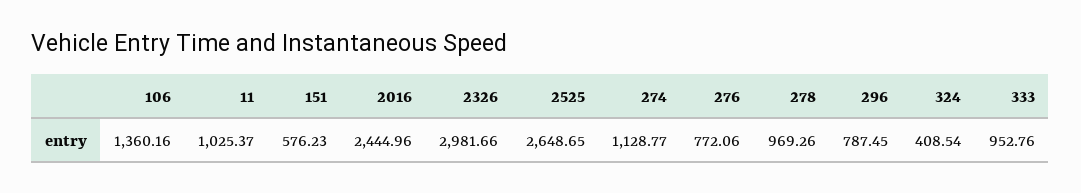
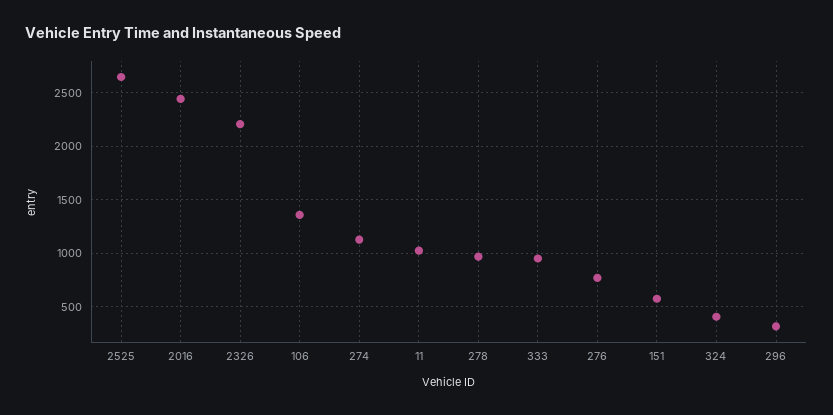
  {
    "106": 1360.16,
    "11": 1025.37,
    "151": 576.23,
    "2016": 2444.96,
-   "2326": 2981.66,
+   "2326": 2200,
    "2525": 2648.65,
    "274": 1128.77,
    "276": 772.06,
    "278": 969.26,
-   "296": 787.45,
+   "296": 300,
    "324": 408.54,
    "333": 952.76
  }

